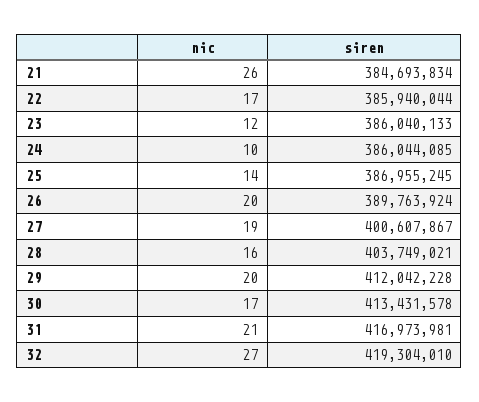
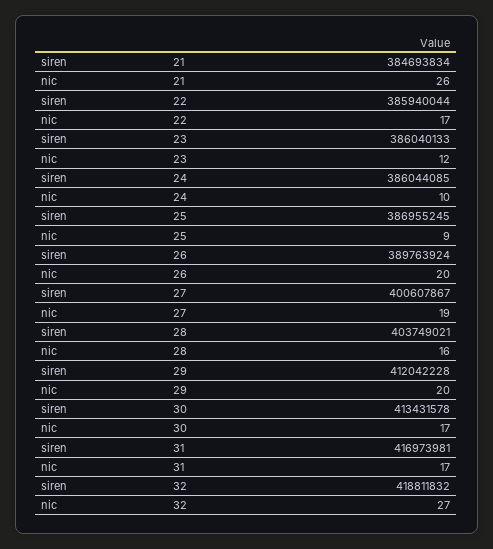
  {
    "nic": {
      "21": 26,
      "22": 17,
      "23": 12,
      "24": 10,
-     "25": 14,
+     "25": 9,
      "26": 20,
      "27": 19,
      "28": 16,
      "29": 20,
      "30": 17,
-     "31": 21,
+     "31": 17,
      "32": 27
    },
    "siren": {
      "21": 384693834,
      "22": 385940044,
      "23": 386040133,
      "24": 386044085,
      "25": 386955245,
      "26": 389763924,
      "27": 400607867,
      "28": 403749021,
      "29": 412042228,
      "30": 413431578,
      "31": 416973981,
-     "32": 419304010
+     "32": 418811832
    }
  }

